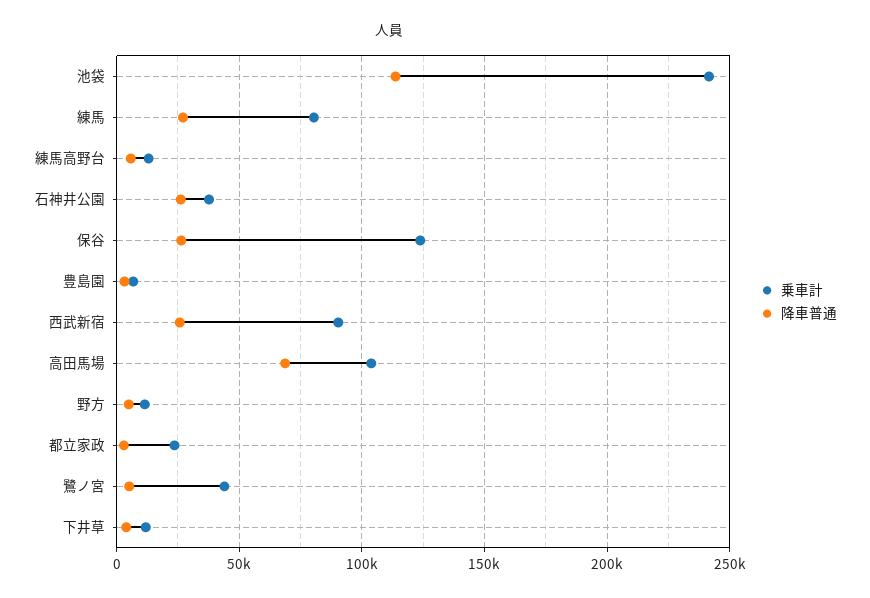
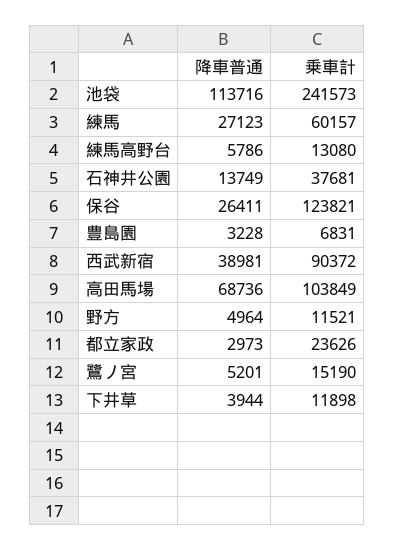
  {
    "乗車計": {
      "池袋": 241573,
-     "練馬": 80000,
+     "練馬": 60157,
      "練馬高野台": 13080,
      "石神井公園": 37681,
      "保谷": 123821,
      "豊島園": 6831,
      "西武新宿": 90372,
      "高田馬場": 103849,
      "野方": 11521,
      "都立家政": 23626,
-     "鷺ノ宮": 45000,
+     "鷺ノ宮": 15190,
      "下井草": 11898
    },
    "降車普通": {
      "池袋": 113716,
      "練馬": 27123,
      "練馬高野台": 5786,
-     "石神井公園": 25000,
+     "石神井公園": 13749,
      "保谷": 26411,
      "豊島園": 3228,
-     "西武新宿": 25000,
+     "西武新宿": 38981,
      "高田馬場": 68736,
      "野方": 4964,
      "都立家政": 2973,
      "鷺ノ宮": 5201,
      "下井草": 3944
    }
  }

